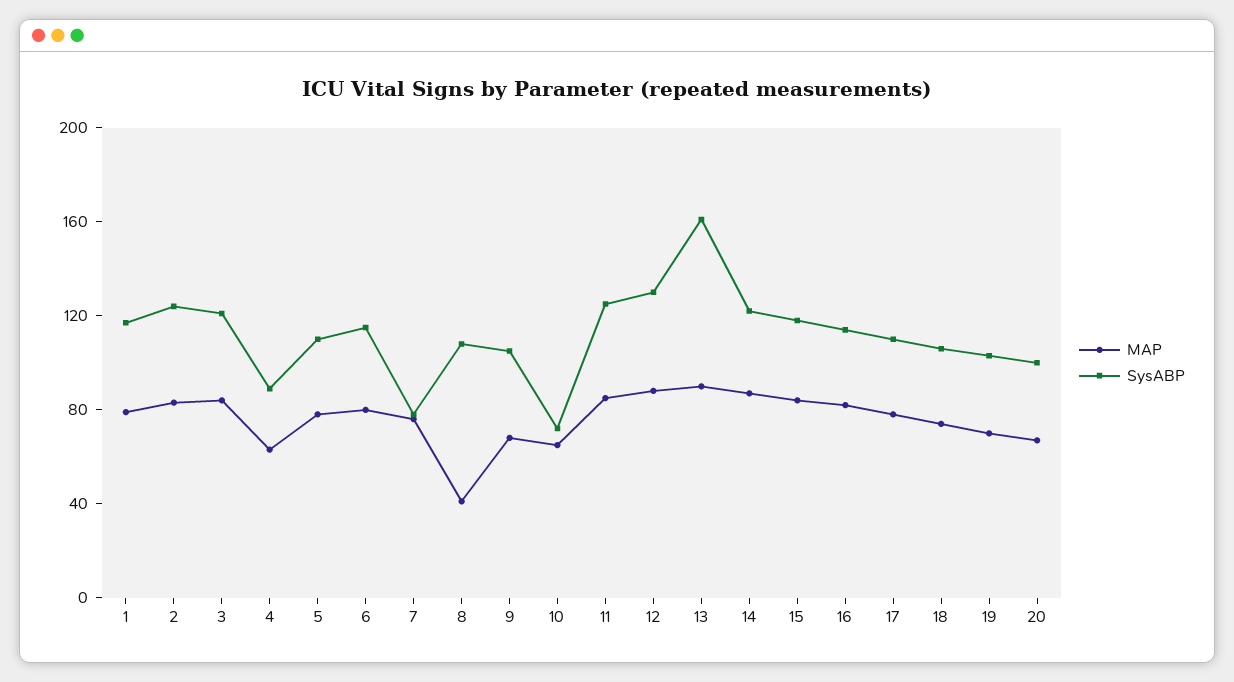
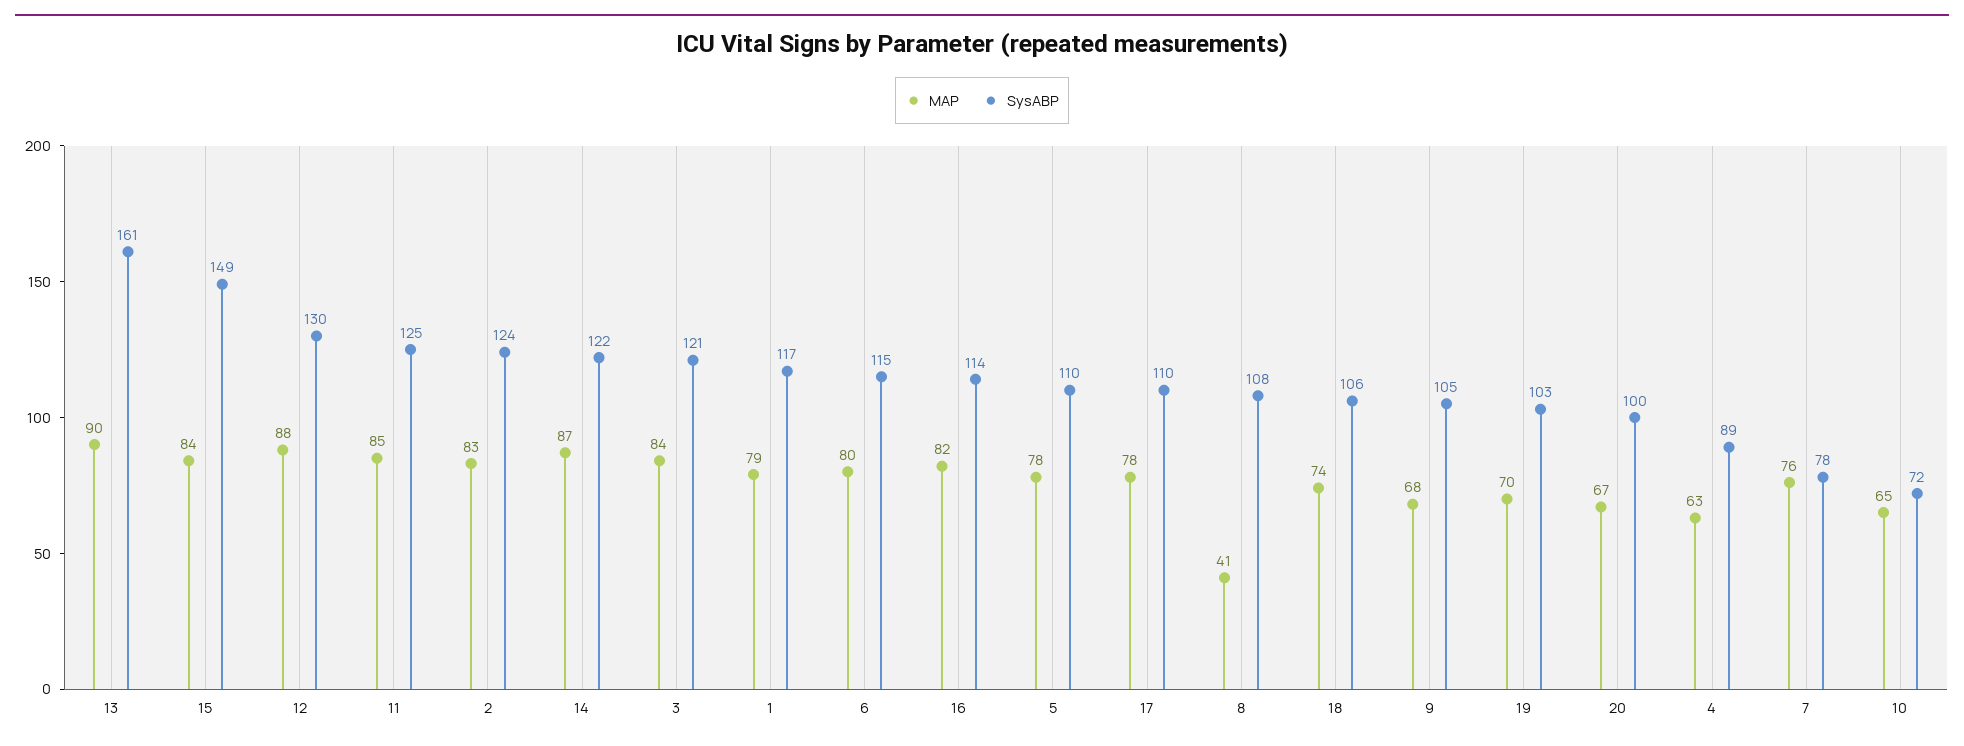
  {
    "MAP": {
      "1": 79,
      "2": 83,
      "3": 84,
      "4": 63,
      "5": 78,
      "6": 80,
      "7": 76,
      "8": 41,
      "9": 68,
      "10": 65,
      "11": 85,
      "12": 88,
      "13": 90,
      "14": 87,
      "15": 84,
      "16": 82,
      "17": 78,
      "18": 74,
      "19": 70,
      "20": 67
    },
    "SysABP": {
      "1": 117,
      "2": 124,
      "3": 121,
      "4": 89,
      "5": 110,
      "6": 115,
      "7": 78,
      "8": 108,
      "9": 105,
      "10": 72,
      "11": 125,
      "12": 130,
      "13": 161,
      "14": 122,
-     "15": 120,
+     "15": 149,
      "16": 114,
      "17": 110,
      "18": 106,
      "19": 103,
      "20": 100
    }
  }

